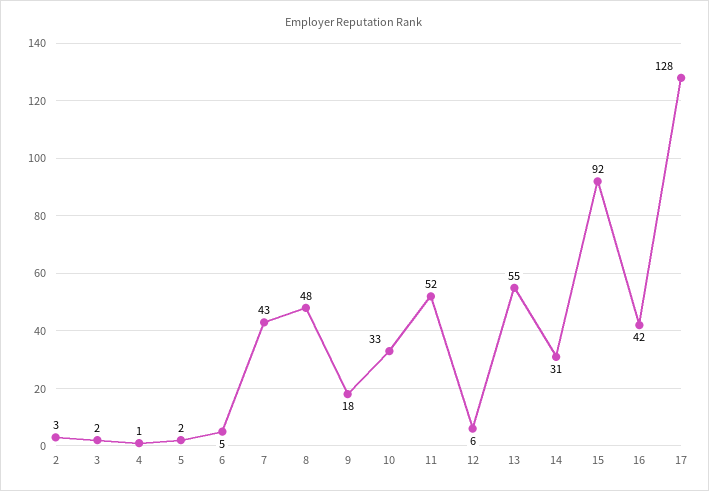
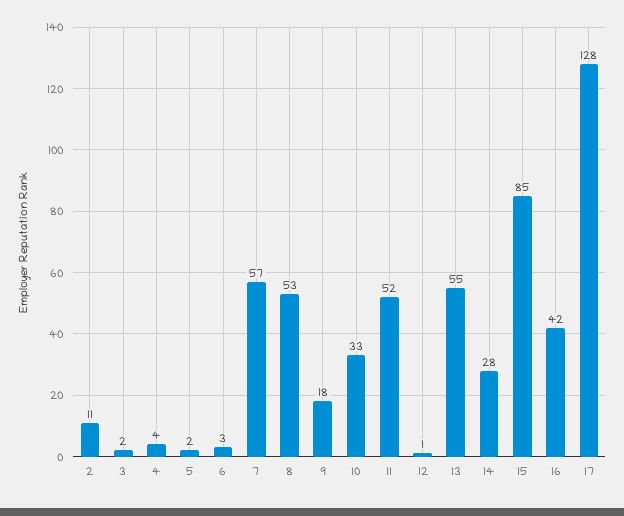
  {
-   "2": 3,
+   "2": 11,
    "3": 2,
-   "4": 1,
+   "4": 4,
    "5": 2,
-   "6": 5,
+   "6": 3,
-   "7": 43,
+   "7": 57,
-   "8": 48,
+   "8": 53,
    "9": 18,
    "10": 33,
    "11": 52,
-   "12": 6,
+   "12": 1,
    "13": 55,
-   "14": 31,
+   "14": 28,
-   "15": 92,
+   "15": 85,
    "16": 42,
    "17": 128
  }

